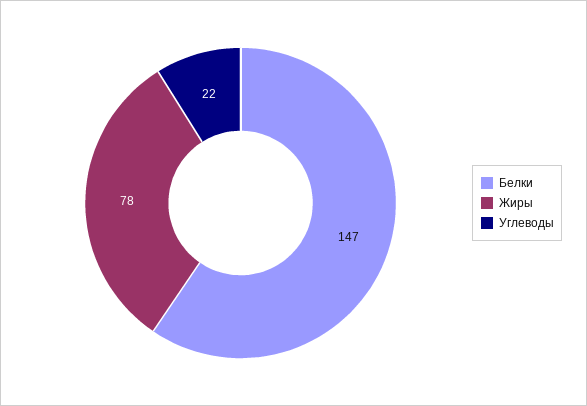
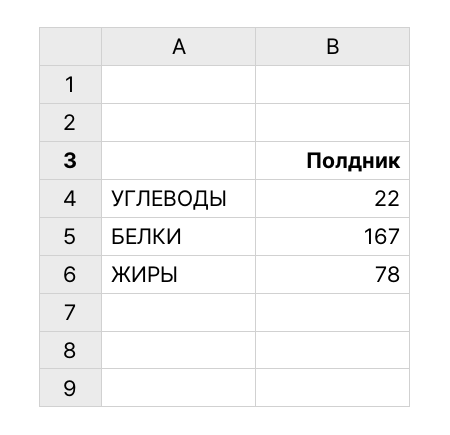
  {
-   "Белки": 147,
+   "Белки": 167,
    "Жиры": 78,
    "Углеводы": 22
  }

